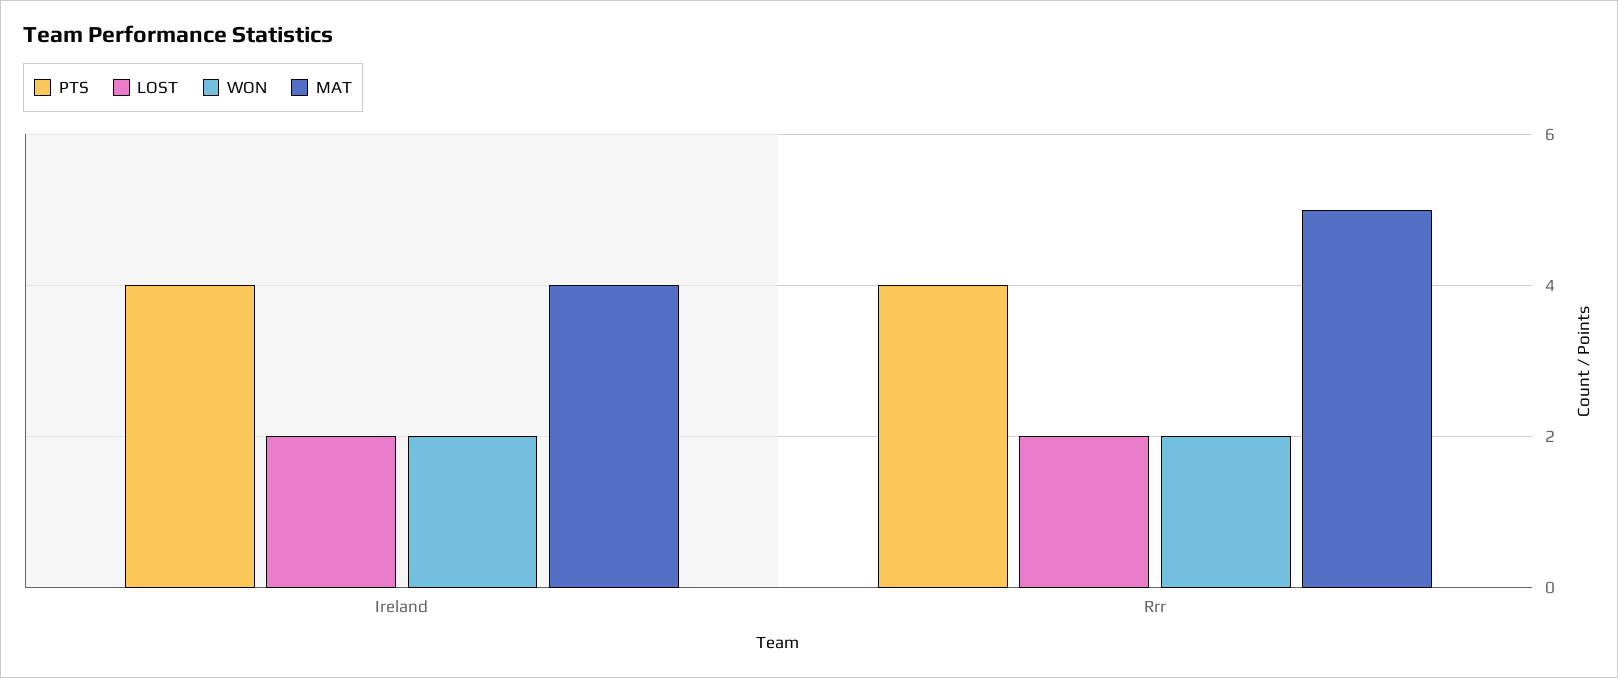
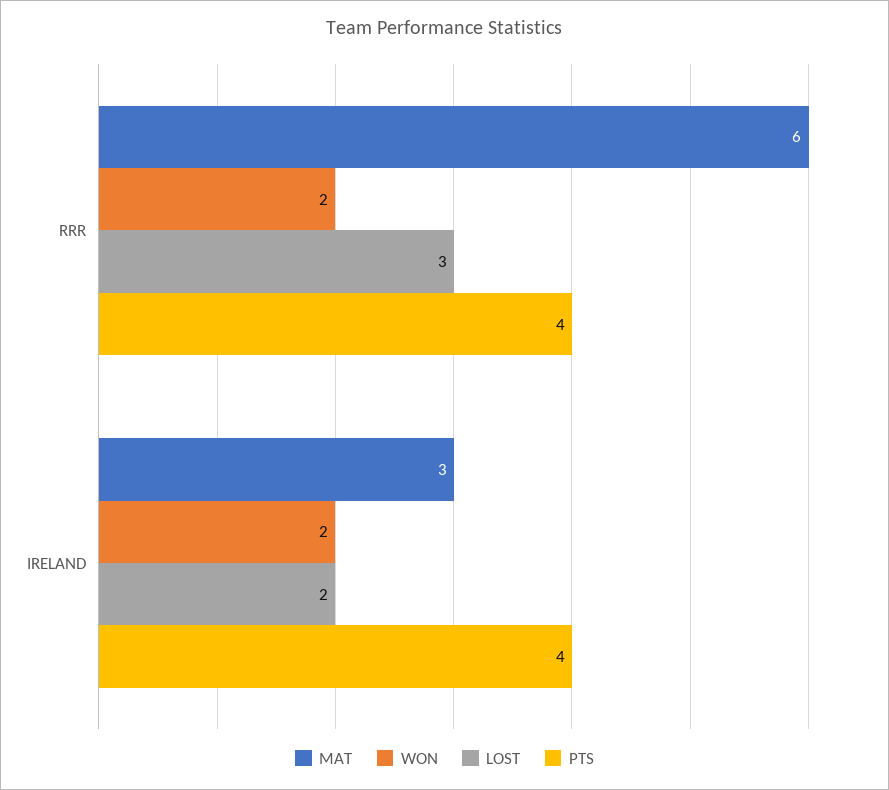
  {
    "PTS": {
      "Ireland": 4,
      "Rrr": 4
    },
    "LOST": {
      "Ireland": 2,
-     "Rrr": 2
+     "Rrr": 3
    },
    "WON": {
      "Ireland": 2,
      "Rrr": 2
    },
    "MAT": {
-     "Ireland": 4,
+     "Ireland": 3,
-     "Rrr": 5
+     "Rrr": 6
    }
  }

